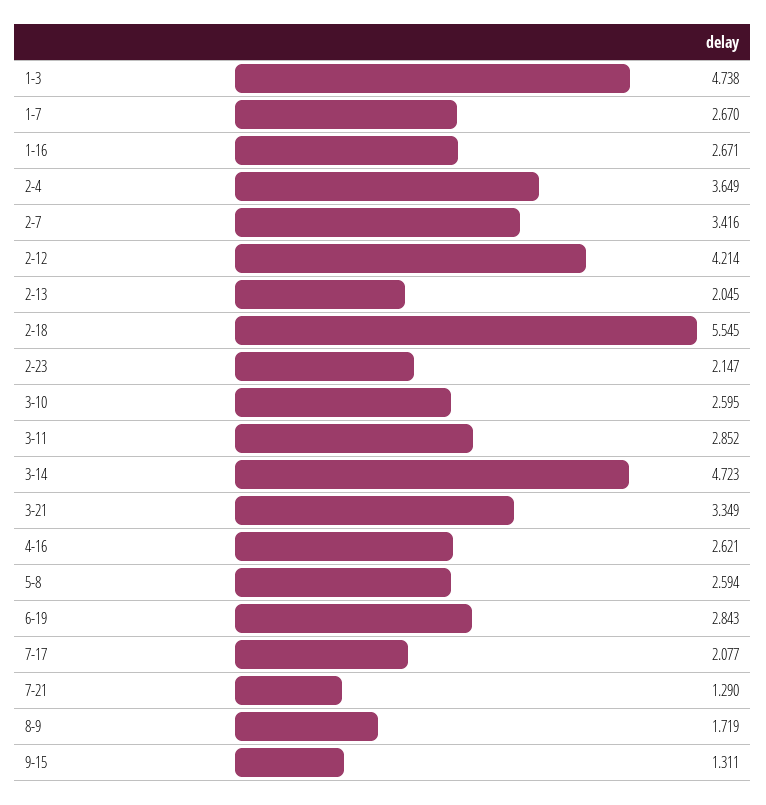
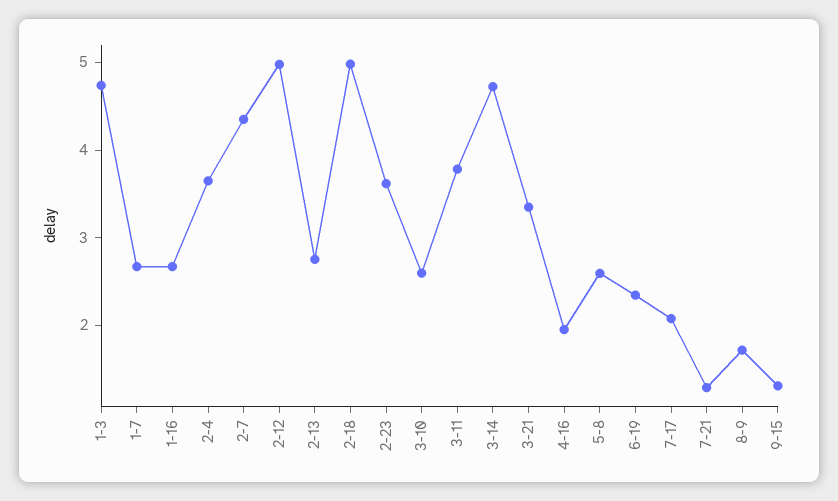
  {
    "1-3": 4.738,
    "1-7": 2.67,
    "1-16": 2.671,
    "2-4": 3.649,
-   "2-7": 3.416,
+   "2-7": 4.4,
-   "2-12": 4.214,
+   "2-12": 5,
-   "2-13": 2.045,
+   "2-13": 2.8,
-   "2-18": 5.545,
+   "2-18": 5,
-   "2-23": 2.147,
+   "2-23": 3.6,
    "3-10": 2.595,
-   "3-11": 2.852,
+   "3-11": 3.8,
    "3-14": 4.723,
    "3-21": 3.349,
-   "4-16": 2.621,
+   "4-16": 2,
    "5-8": 2.594,
-   "6-19": 2.843,
+   "6-19": 2.4,
    "7-17": 2.077,
    "7-21": 1.29,
    "8-9": 1.719,
    "9-15": 1.311
  }

